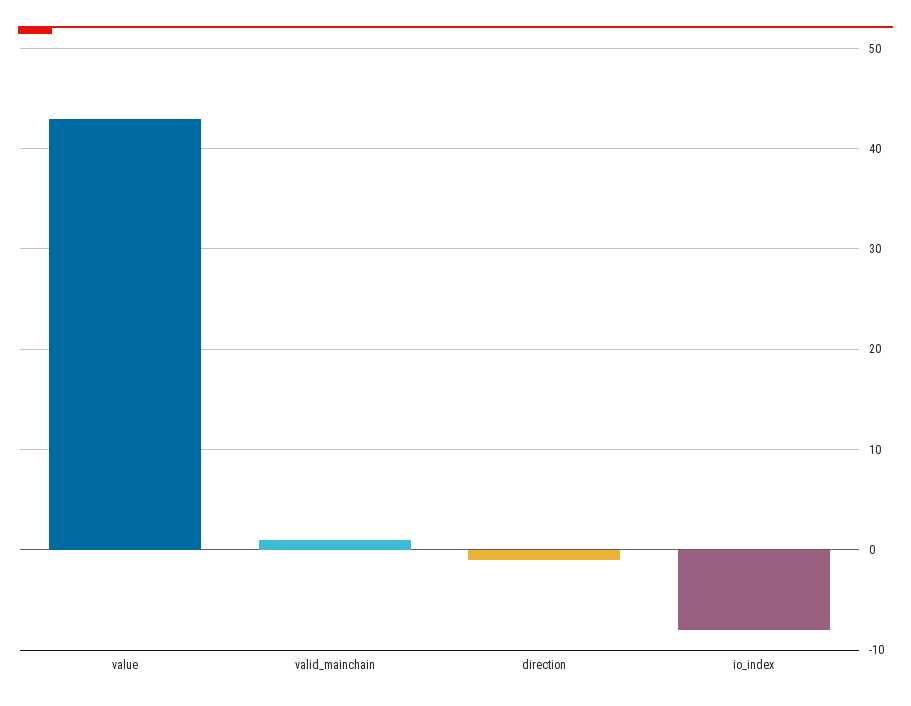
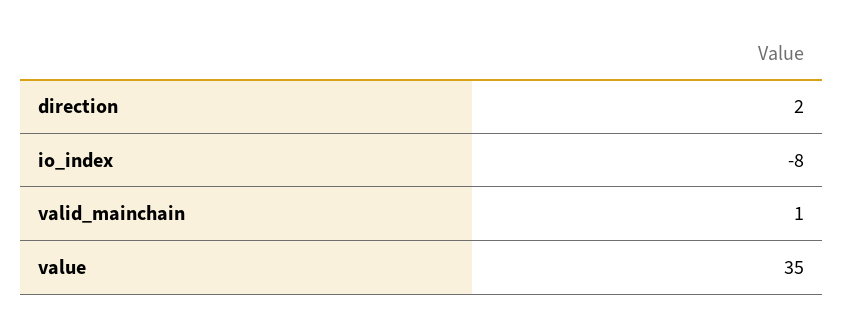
  {
-   "value": 43,
+   "value": 35,
    "valid_mainchain": 1,
-   "direction": -1,
+   "direction": 2,
    "io_index": -8
  }

